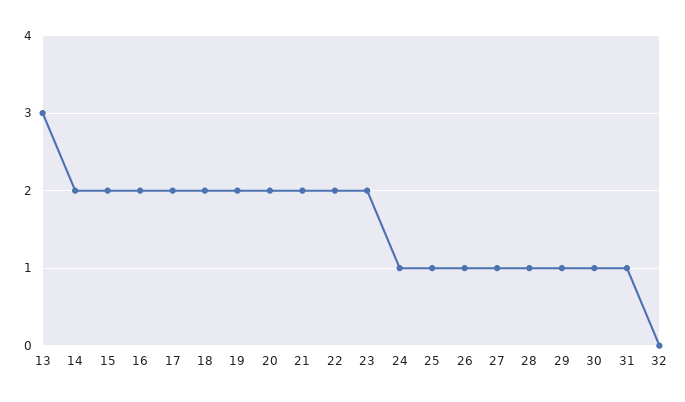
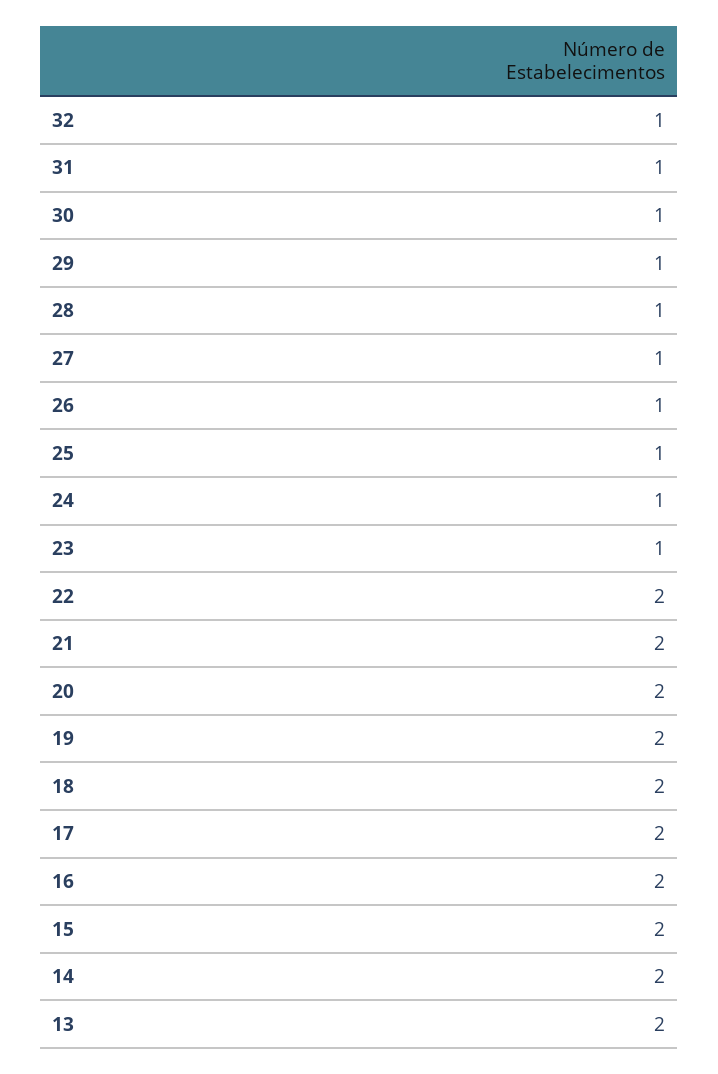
  {
-   "13": 3,
+   "13": 2,
    "14": 2,
    "15": 2,
    "16": 2,
    "17": 2,
    "18": 2,
    "19": 2,
    "20": 2,
    "21": 2,
    "22": 2,
-   "23": 2,
+   "23": 1,
    "24": 1,
    "25": 1,
    "26": 1,
    "27": 1,
    "28": 1,
    "29": 1,
    "30": 1,
    "31": 1,
-   "32": 0
+   "32": 1
  }

